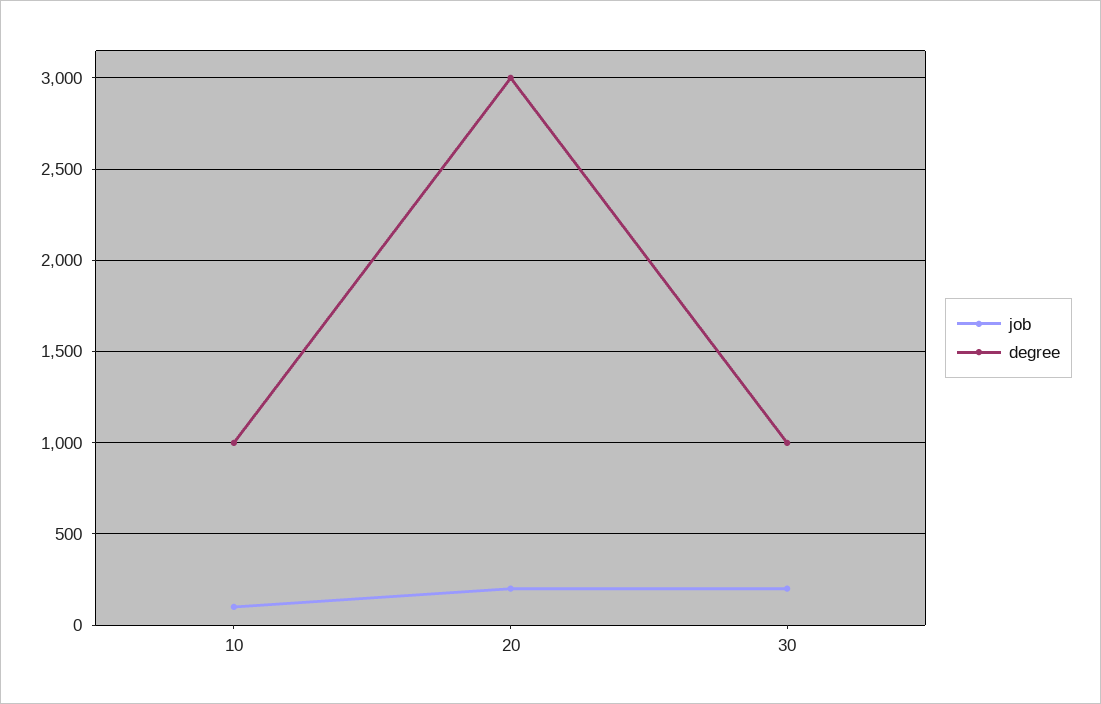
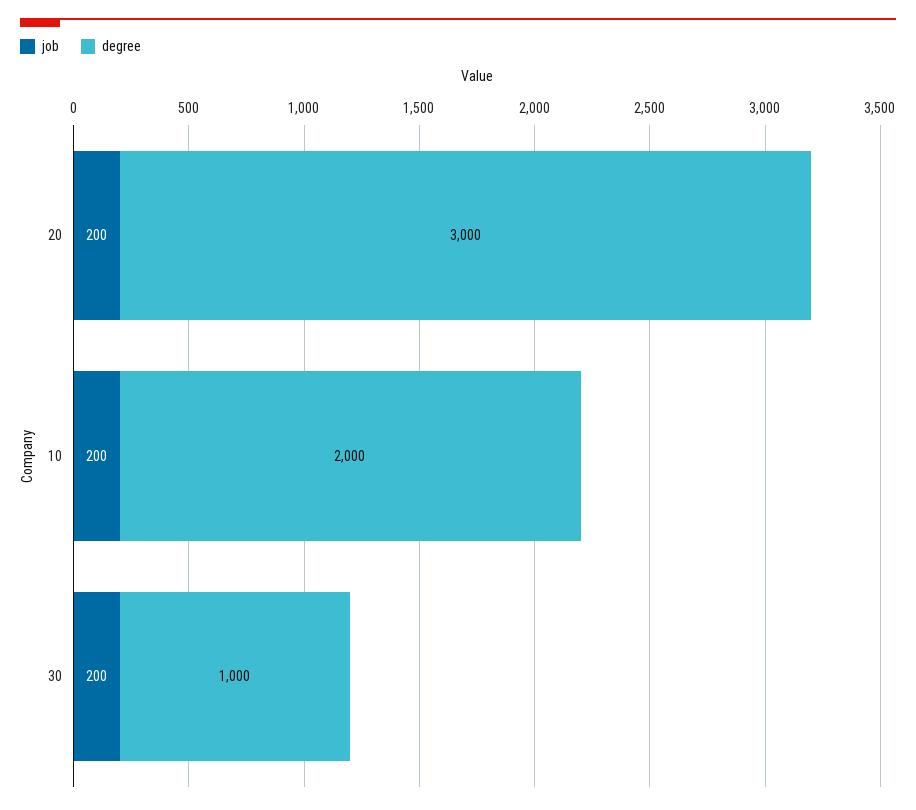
  {
    "job": {
-     "10": 100,
+     "10": 200,
      "20": 200,
      "30": 200
    },
    "degree": {
-     "10": 1000,
+     "10": 2000,
      "20": 3000,
      "30": 1000
    }
  }

